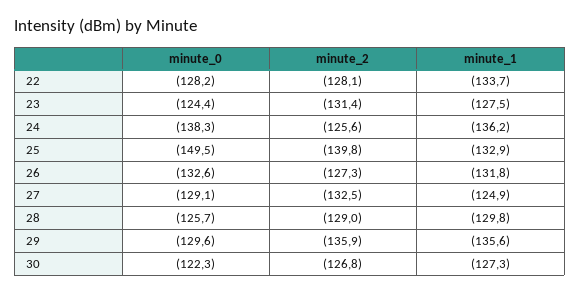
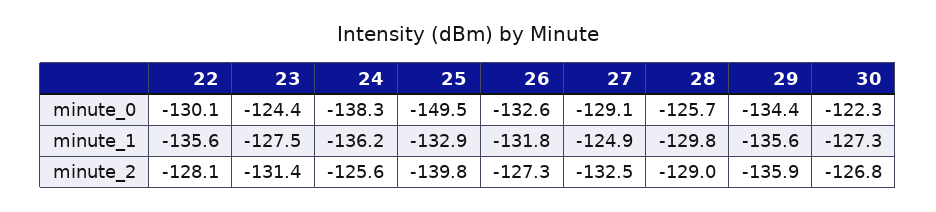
  {
    "minute_0": {
-     "22": -128.2,
+     "22": -130.1,
      "23": -124.4,
      "24": -138.3,
      "25": -149.5,
      "26": -132.6,
      "27": -129.1,
      "28": -125.7,
-     "29": -129.6,
+     "29": -134.4,
      "30": -122.3
    },
    "minute_2": {
      "22": -128.1,
      "23": -131.4,
      "24": -125.6,
      "25": -139.8,
      "26": -127.3,
      "27": -132.5,
      "28": -129,
      "29": -135.9,
      "30": -126.8
    },
    "minute_1": {
-     "22": -133.7,
+     "22": -135.6,
      "23": -127.5,
      "24": -136.2,
      "25": -132.9,
      "26": -131.8,
      "27": -124.9,
      "28": -129.8,
      "29": -135.6,
      "30": -127.3
    }
  }

